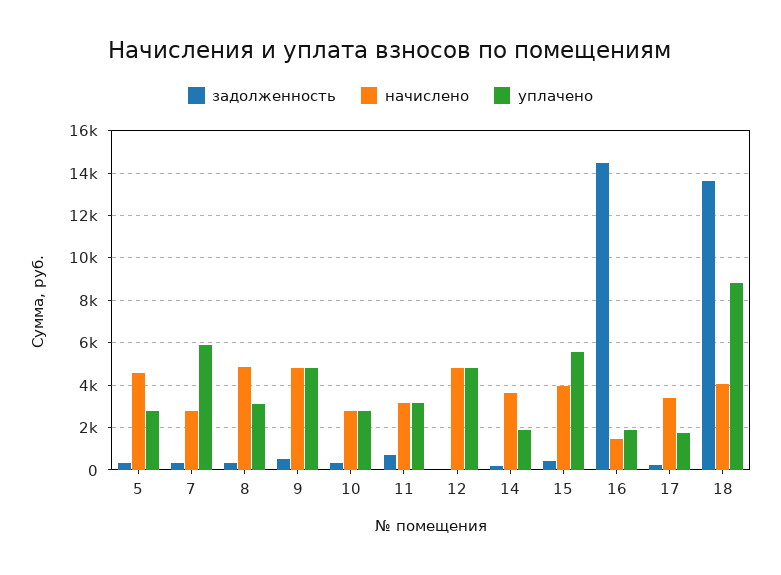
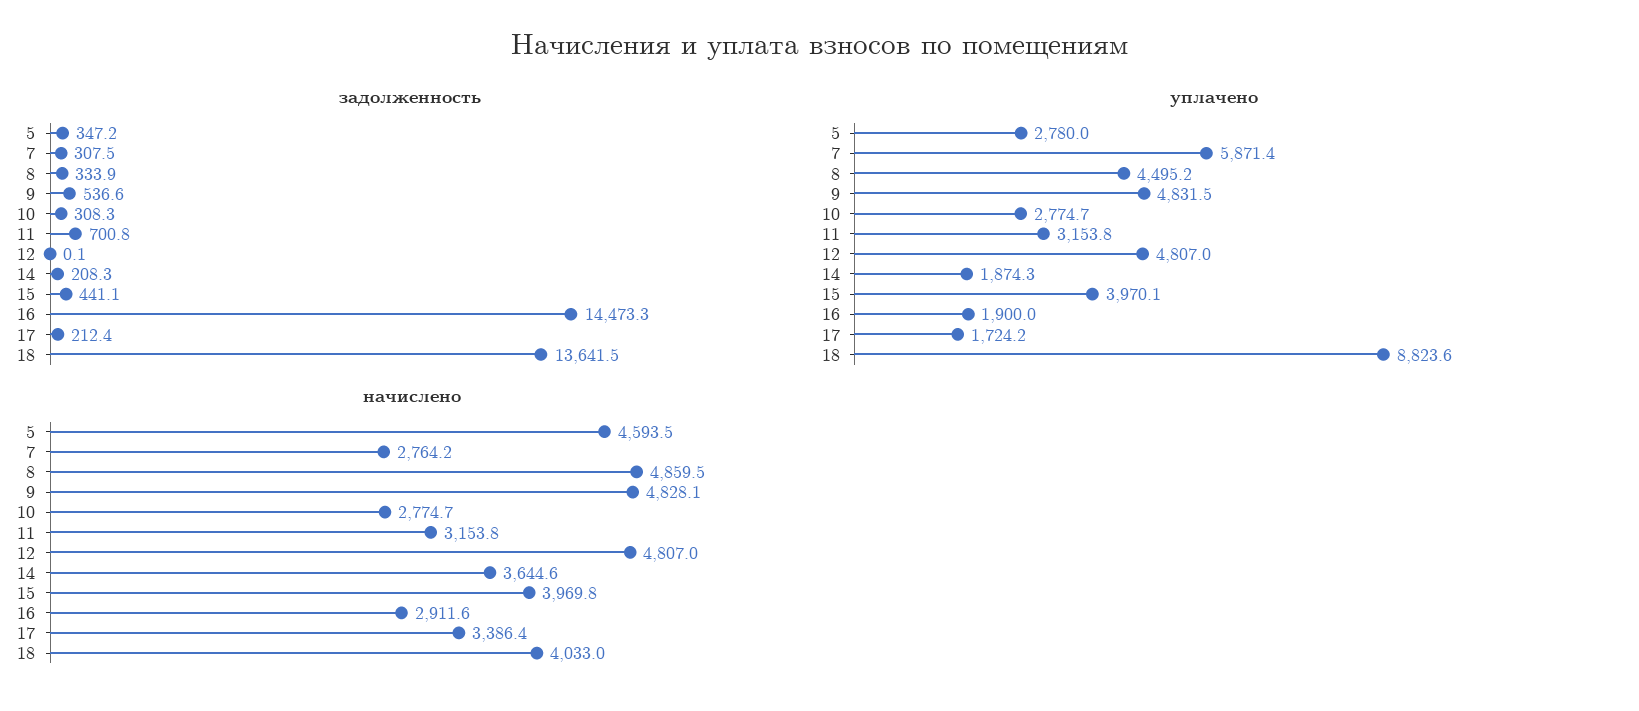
  {
    "задолженность": {
      "5": 347.2,
      "7": 307.5,
      "8": 333.9,
      "9": 536.6,
      "10": 308.3,
      "11": 700.8,
      "12": 0.1,
      "14": 208.3,
      "15": 441.1,
      "16": 14473.3,
      "17": 212.4,
      "18": 13641.5
    },
    "начислено": {
      "5": 4593.5,
      "7": 2764.2,
      "8": 4859.5,
      "9": 4828.1,
      "10": 2774.7,
      "11": 3153.8,
      "12": 4807,
      "14": 3644.6,
      "15": 3969.8,
-     "16": 1500,
+     "16": 2911.6,
      "17": 3386.4,
      "18": 4033
    },
    "уплачено": {
      "5": 2780,
      "7": 5871.4,
-     "8": 3000,
+     "8": 4495.2,
      "9": 4831.5,
      "10": 2774.7,
      "11": 3153.8,
      "12": 4807,
      "14": 1874.3,
-     "15": 5500,
+     "15": 3970.1,
      "16": 1900,
      "17": 1724.2,
      "18": 8823.6
    }
  }

